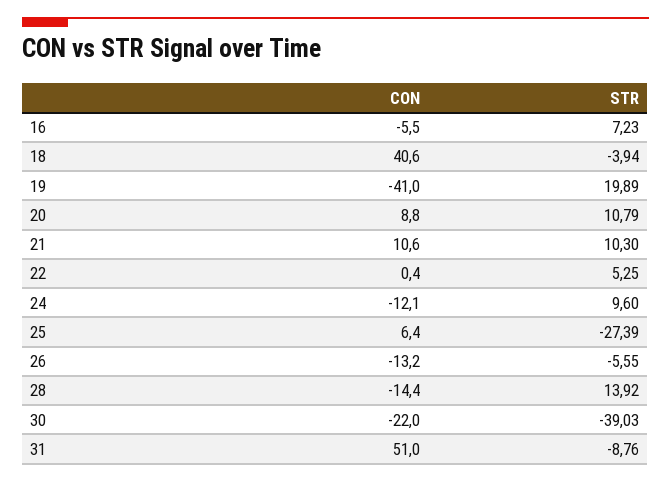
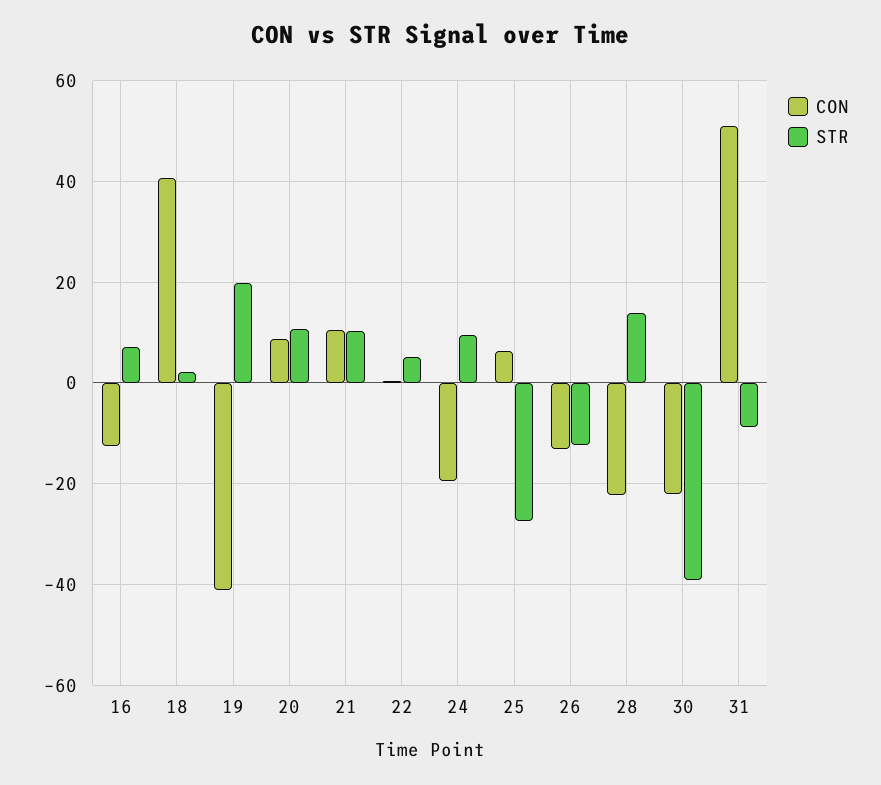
  {
    "CON": {
-     "16": -5.5,
+     "16": -12,
      "18": 40.6,
      "19": -41,
      "20": 8.8,
      "21": 10.6,
      "22": 0.4,
-     "24": -12.1,
+     "24": -20,
      "25": 6.4,
      "26": -13.2,
-     "28": -14.4,
+     "28": -22,
      "30": -22,
      "31": 51
    },
    "STR": {
      "16": 7.23,
-     "18": -3.94,
+     "18": 2,
      "19": 19.89,
      "20": 10.79,
      "21": 10.3,
      "22": 5.25,
      "24": 9.6,
      "25": -27.39,
-     "26": -5.55,
+     "26": -12,
      "28": 13.92,
      "30": -39.03,
      "31": -8.76
    }
  }

